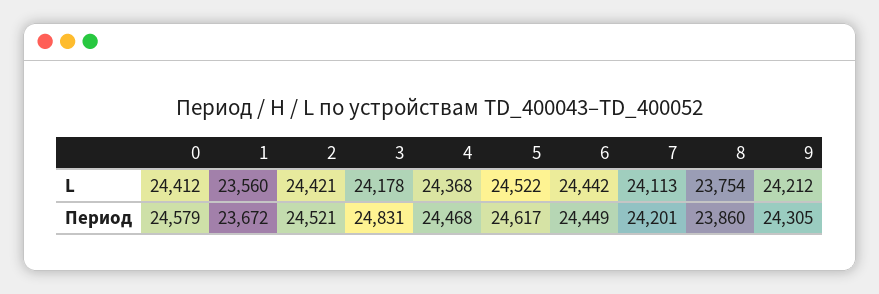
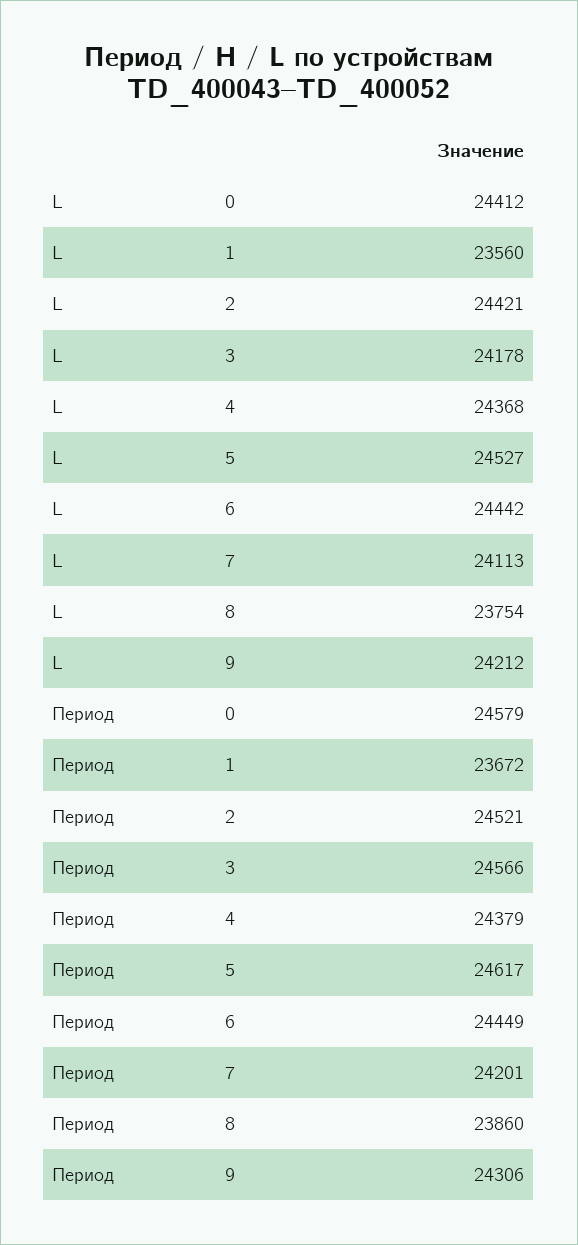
  {
    "0": {
      "L": 24412,
      "Период": 24579
    },
    "1": {
      "L": 23560,
      "Период": 23672
    },
    "2": {
      "L": 24421,
      "Период": 24521
    },
    "3": {
      "L": 24178,
-     "Период": 24831
+     "Период": 24566
    },
    "4": {
      "L": 24368,
-     "Период": 24468
+     "Период": 24379
    },
    "5": {
-     "L": 24522,
+     "L": 24527,
      "Период": 24617
    },
    "6": {
      "L": 24442,
      "Период": 24449
    },
    "7": {
      "L": 24113,
      "Период": 24201
    },
    "8": {
      "L": 23754,
      "Период": 23860
    },
    "9": {
      "L": 24212,
-     "Период": 24305
+     "Период": 24306
    }
  }

